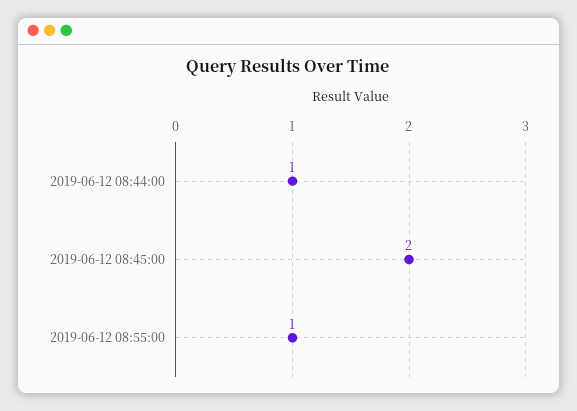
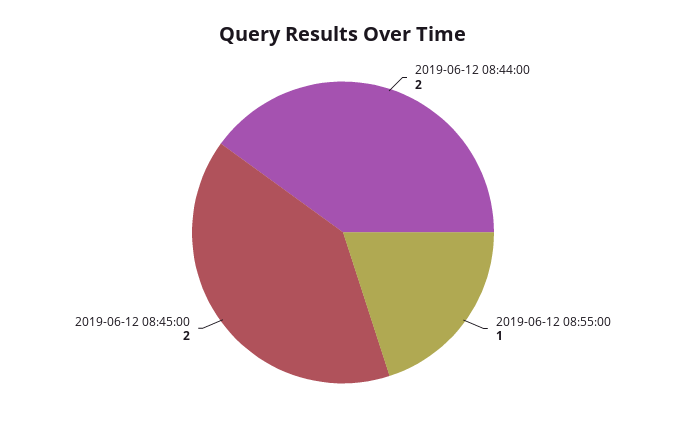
  {
-   "2019-06-12 08:44:00": 1,
+   "2019-06-12 08:44:00": 2,
    "2019-06-12 08:45:00": 2,
    "2019-06-12 08:55:00": 1
  }

